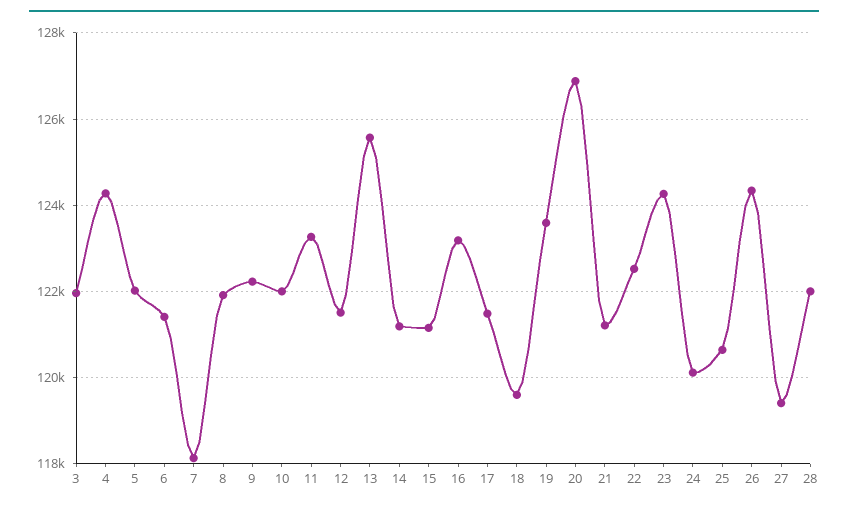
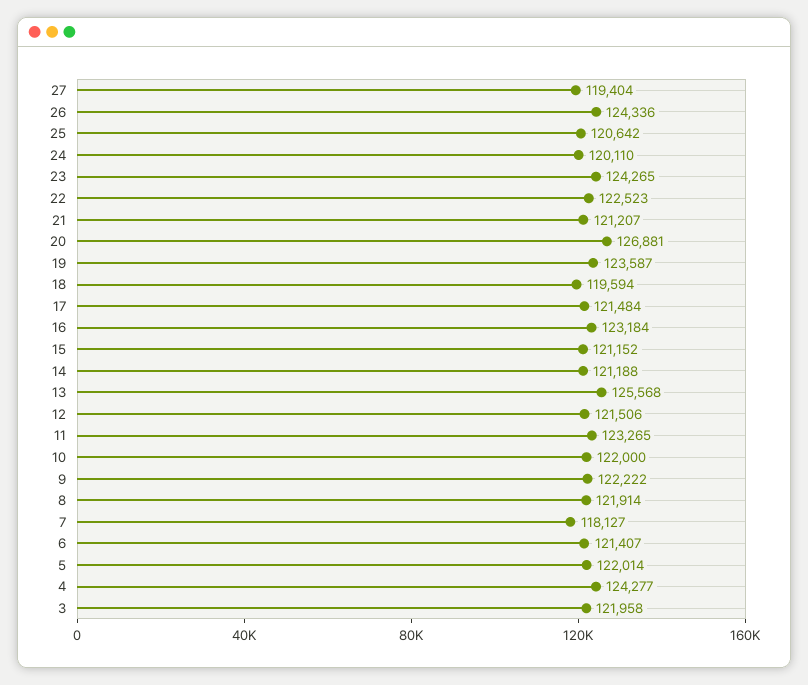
  {
    "3": 121958,
    "4": 124277,
    "5": 122014,
    "6": 121407,
    "7": 118127,
    "8": 121914,
    "9": 122222,
    "10": 122000,
    "11": 123265,
    "12": 121506,
    "13": 125568,
    "14": 121188,
    "15": 121152,
    "16": 123184,
    "17": 121484,
    "18": 119594,
    "19": 123587,
    "20": 126881,
    "21": 121207,
    "22": 122523,
    "23": 124265,
    "24": 120110,
    "25": 120642,
    "26": 124336,
-   "27": 119404,
+   "27": 119404
-   "28": 122000
  }

